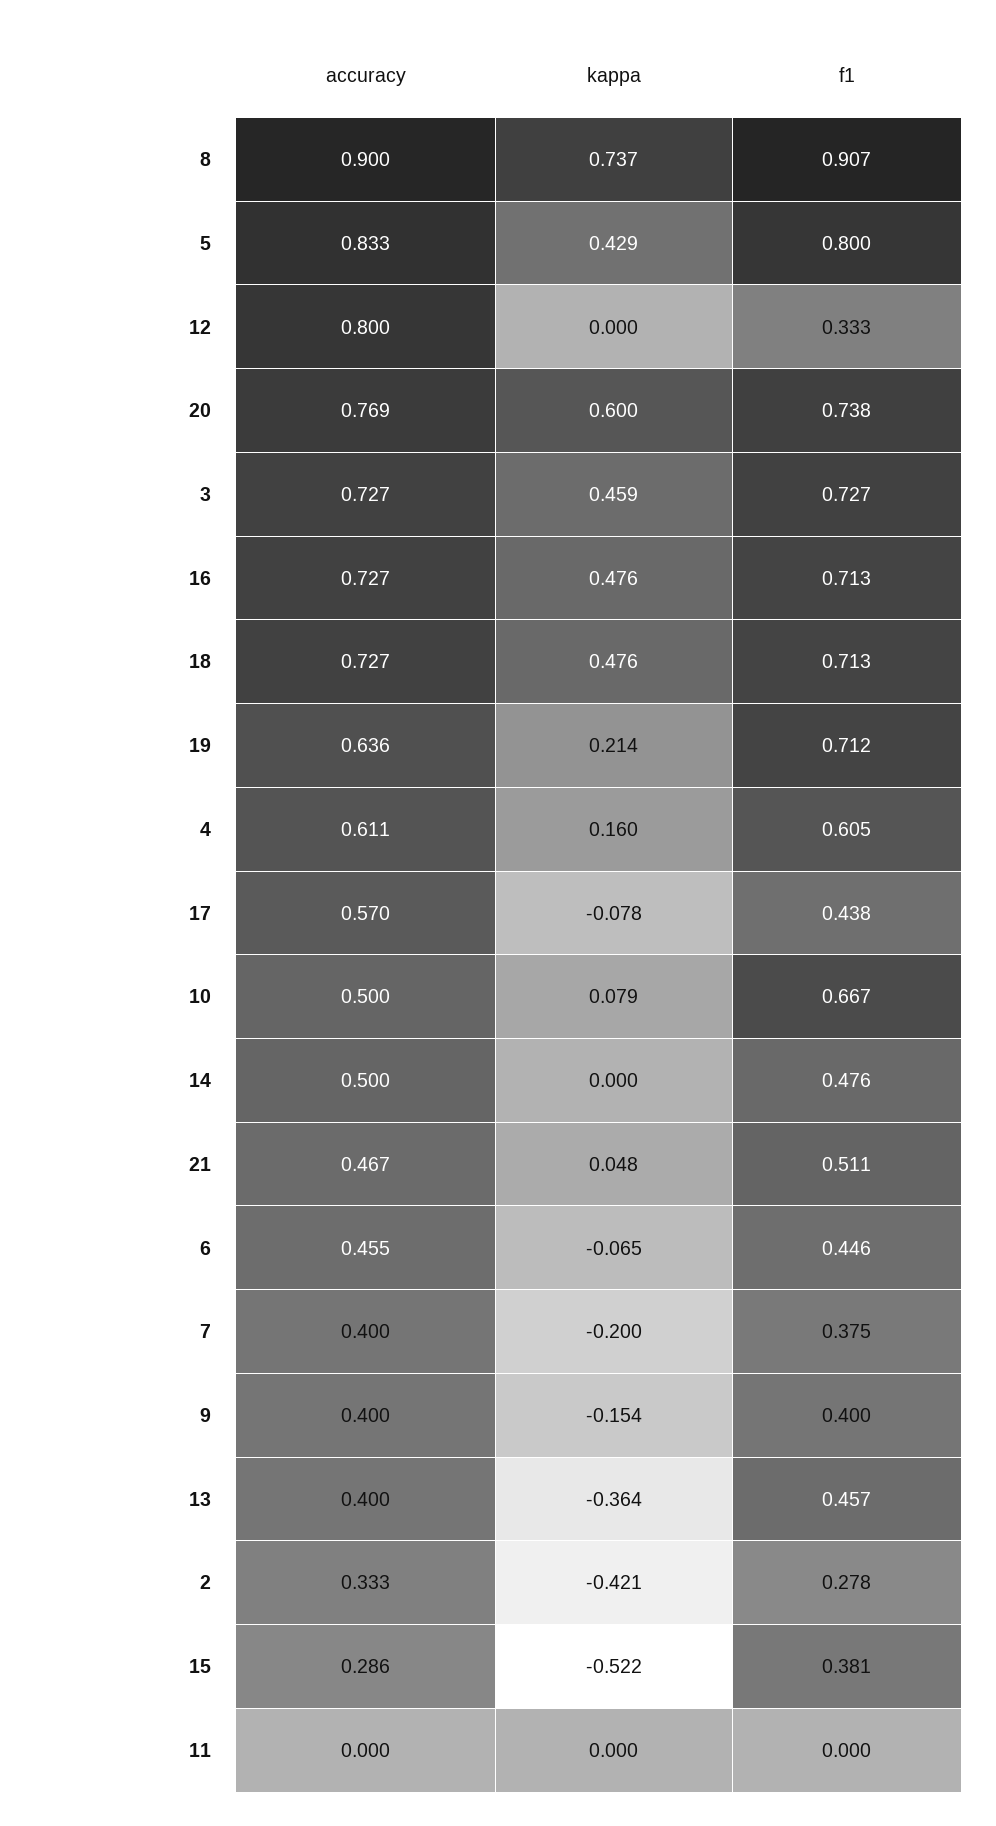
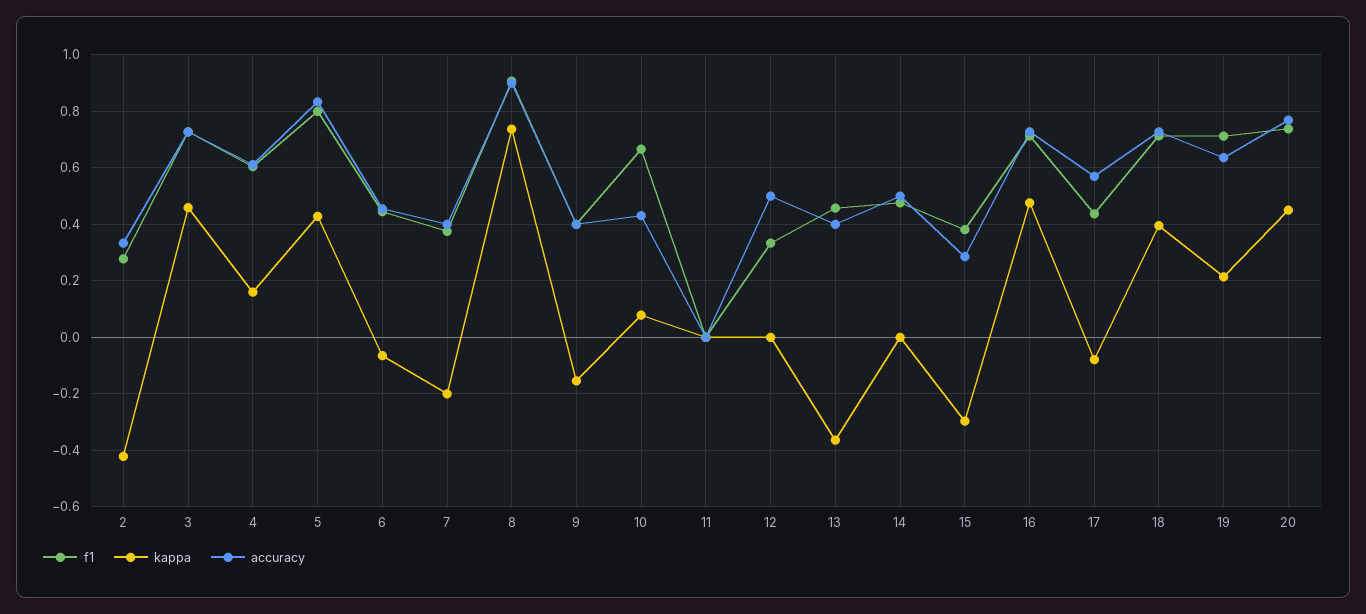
  {
    "accuracy": {
      "8": 0.9,
      "5": 0.833,
-     "12": 0.8,
+     "12": 0.5,
      "20": 0.769,
      "3": 0.727,
      "16": 0.727,
      "18": 0.727,
      "19": 0.636,
      "4": 0.611,
      "17": 0.57,
-     "10": 0.5,
+     "10": 0.425,
      "14": 0.5,
-     "21": 0.467,
      "6": 0.455,
      "7": 0.4,
      "9": 0.4,
      "13": 0.4,
      "2": 0.333,
      "15": 0.286,
      "11": 0
    },
    "kappa": {
      "8": 0.737,
      "5": 0.429,
      "12": 0,
-     "20": 0.6,
+     "20": 0.45,
      "3": 0.459,
      "16": 0.476,
-     "18": 0.476,
+     "18": 0.4,
      "19": 0.214,
      "4": 0.16,
      "17": -0.078,
      "10": 0.079,
      "14": 0,
-     "21": 0.048,
      "6": -0.065,
      "7": -0.2,
      "9": -0.154,
      "13": -0.364,
      "2": -0.421,
-     "15": -0.522,
+     "15": -0.3,
      "11": 0
    },
    "f1": {
      "8": 0.907,
      "5": 0.8,
      "12": 0.333,
      "20": 0.738,
      "3": 0.727,
      "16": 0.713,
      "18": 0.713,
      "19": 0.712,
      "4": 0.605,
      "17": 0.438,
      "10": 0.667,
      "14": 0.476,
-     "21": 0.511,
      "6": 0.446,
      "7": 0.375,
      "9": 0.4,
      "13": 0.457,
      "2": 0.278,
      "15": 0.381,
      "11": 0
    }
  }

